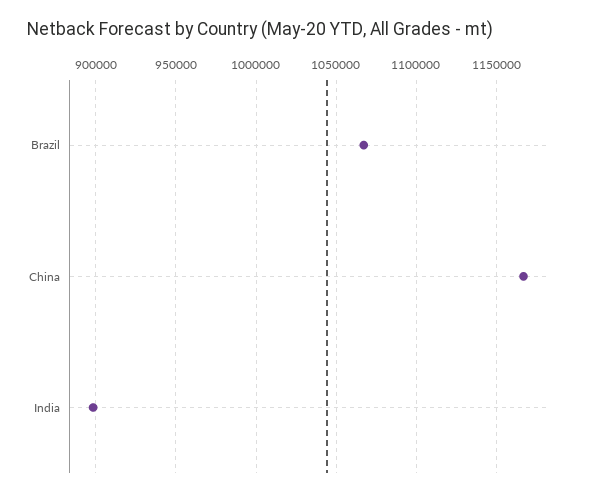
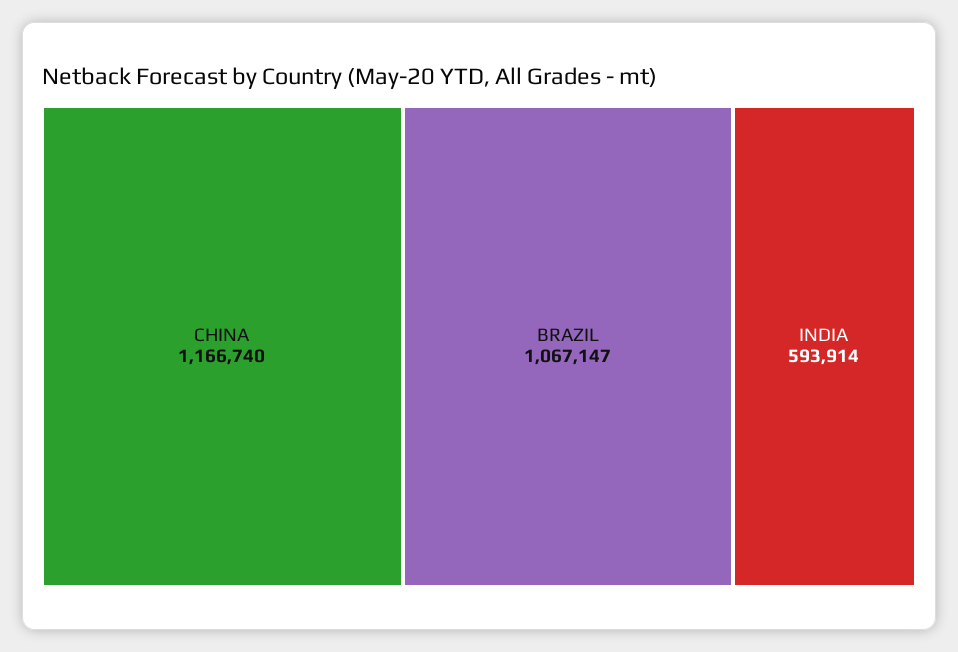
  {
    "Brazil": 1067147,
    "China": 1166740,
-   "India": 900000
+   "India": 593914
  }

